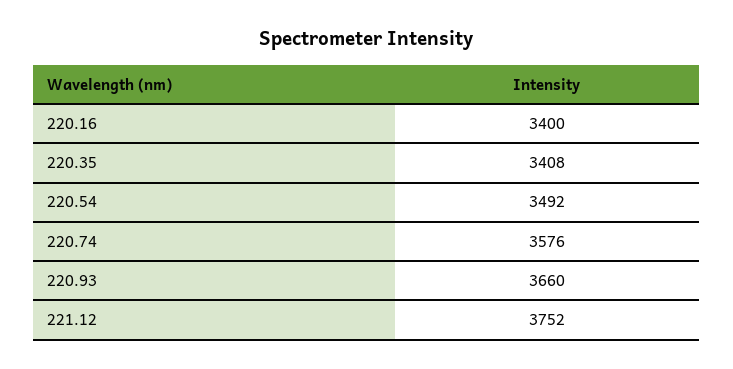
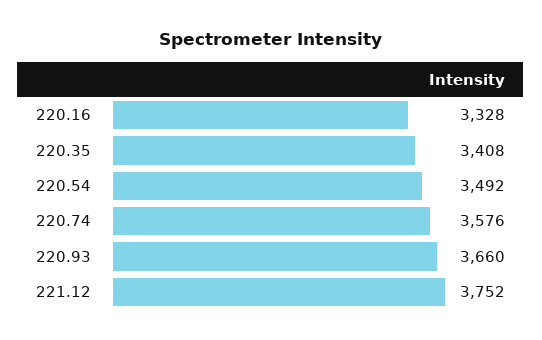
  {
-   "220.16": 3400,
+   "220.16": 3328,
    "220.35": 3408,
    "220.54": 3492,
    "220.74": 3576,
    "220.93": 3660,
    "221.12": 3752
  }

